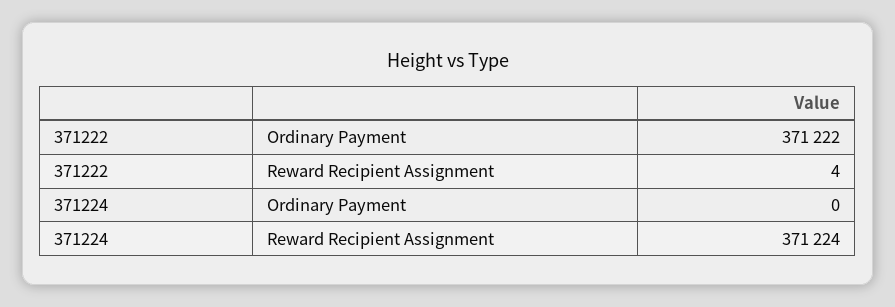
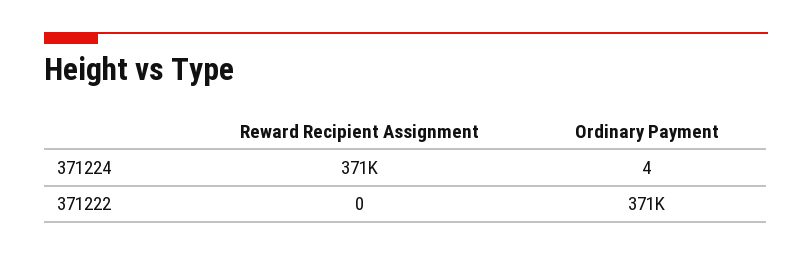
  {
    "371222": {
      "Ordinary Payment": 371222,
-     "Reward Recipient Assignment": 4
+     "Reward Recipient Assignment": 0
    },
    "371224": {
-     "Ordinary Payment": 0,
+     "Ordinary Payment": 4,
      "Reward Recipient Assignment": 371224
    }
  }

